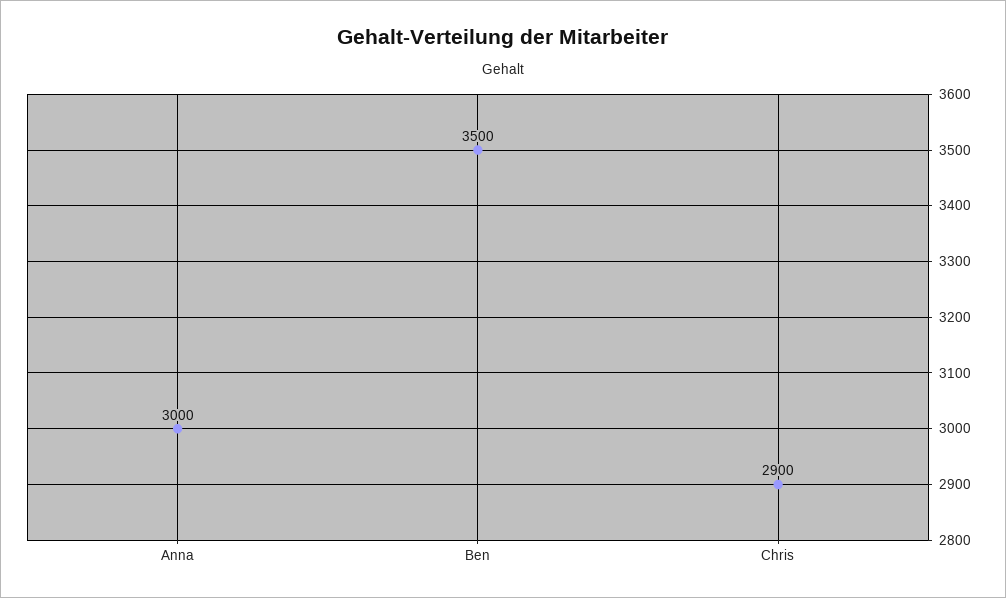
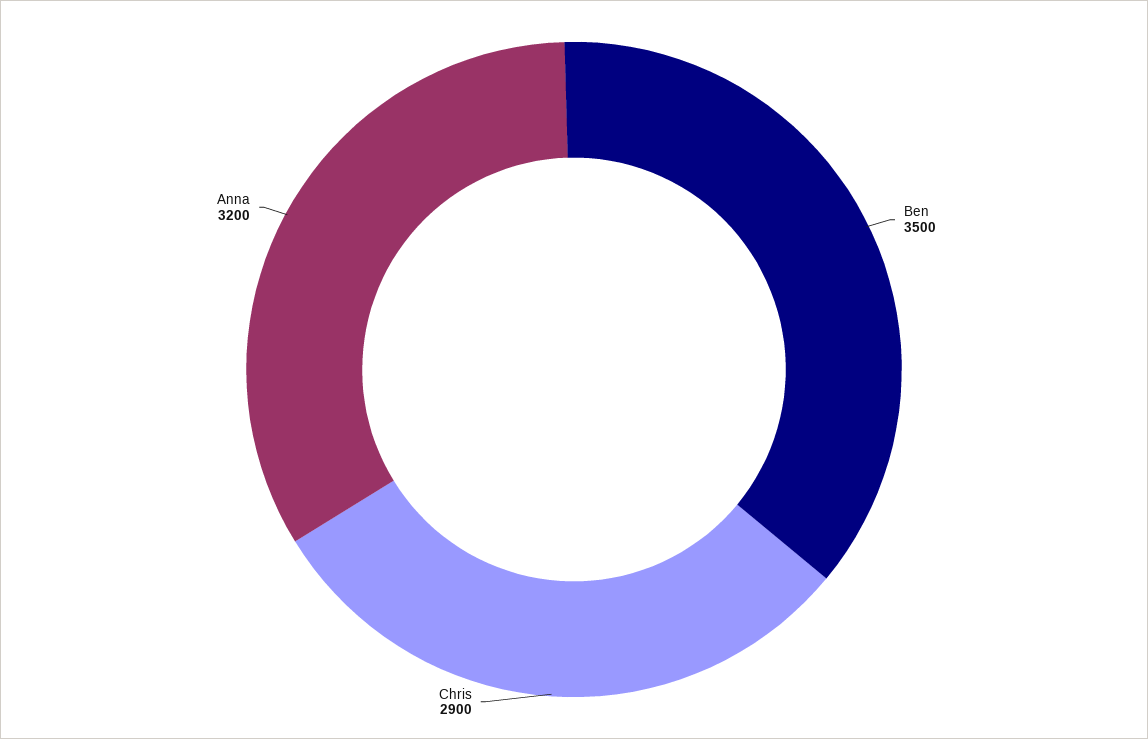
  {
-   "Anna": 3000,
+   "Anna": 3200,
    "Ben": 3500,
    "Chris": 2900
  }

